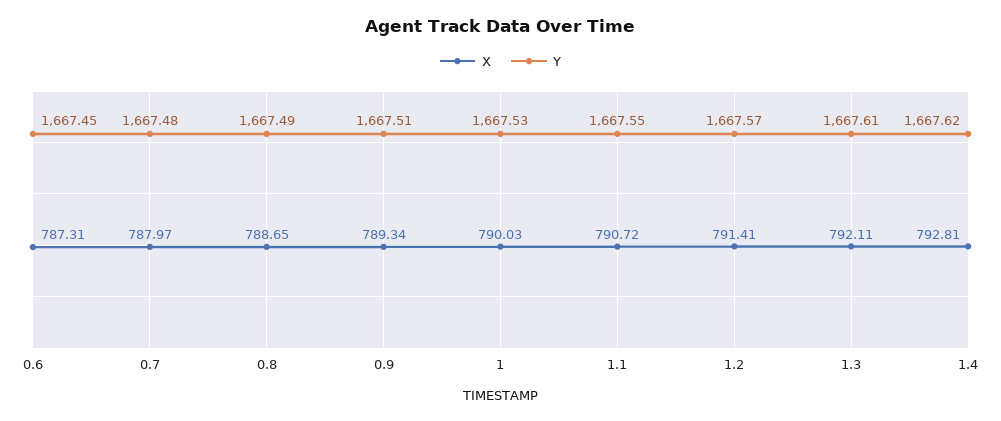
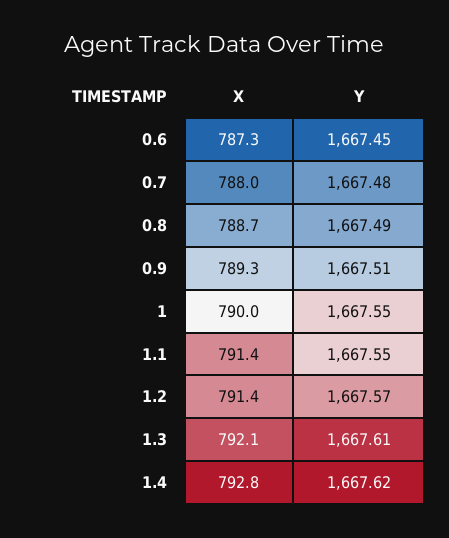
  {
    "X": {
      "0.6": 787.31,
      "0.7": 787.97,
      "0.8": 788.65,
      "0.9": 789.34,
      "1": 790.03,
-     "1.1": 790.72,
+     "1.1": 791.4,
      "1.2": 791.41,
      "1.3": 792.11,
      "1.4": 792.81
    },
    "Y": {
      "0.6": 1667.45,
      "0.7": 1667.48,
      "0.8": 1667.49,
      "0.9": 1667.51,
-     "1": 1667.53,
+     "1": 1667.55,
      "1.1": 1667.55,
      "1.2": 1667.57,
      "1.3": 1667.61,
      "1.4": 1667.62
    }
  }

